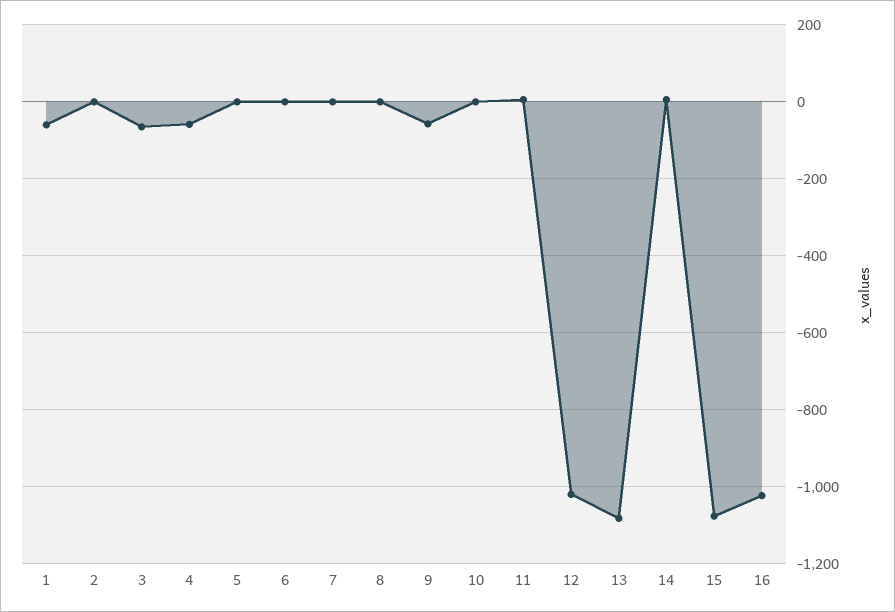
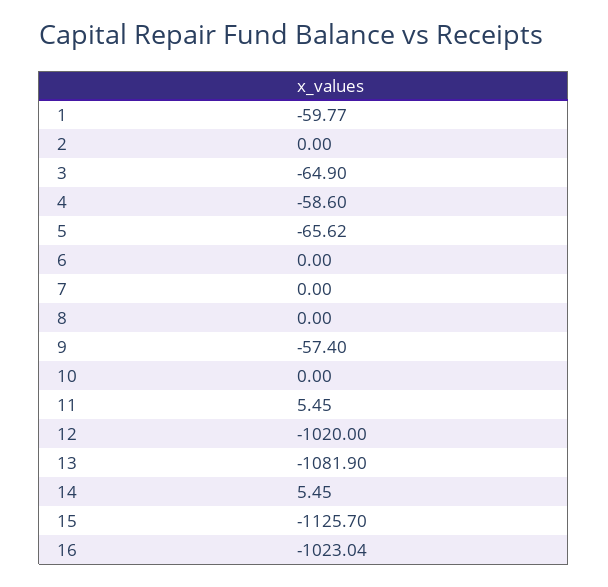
  {
    "1": -59.77,
    "2": 0,
    "3": -64.9,
    "4": -58.6,
-   "5": 0,
+   "5": -65.62,
    "6": 0,
    "7": 0,
    "8": 0,
    "9": -57.4,
    "10": 0,
    "11": 5.45,
    "12": -1020,
    "13": -1081.9,
    "14": 5.45,
-   "15": -1080,
+   "15": -1125.7,
    "16": -1023.04
  }

